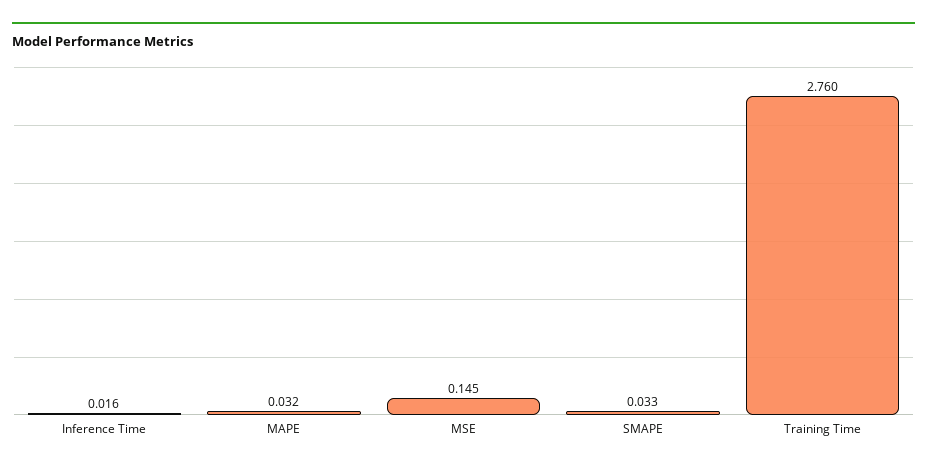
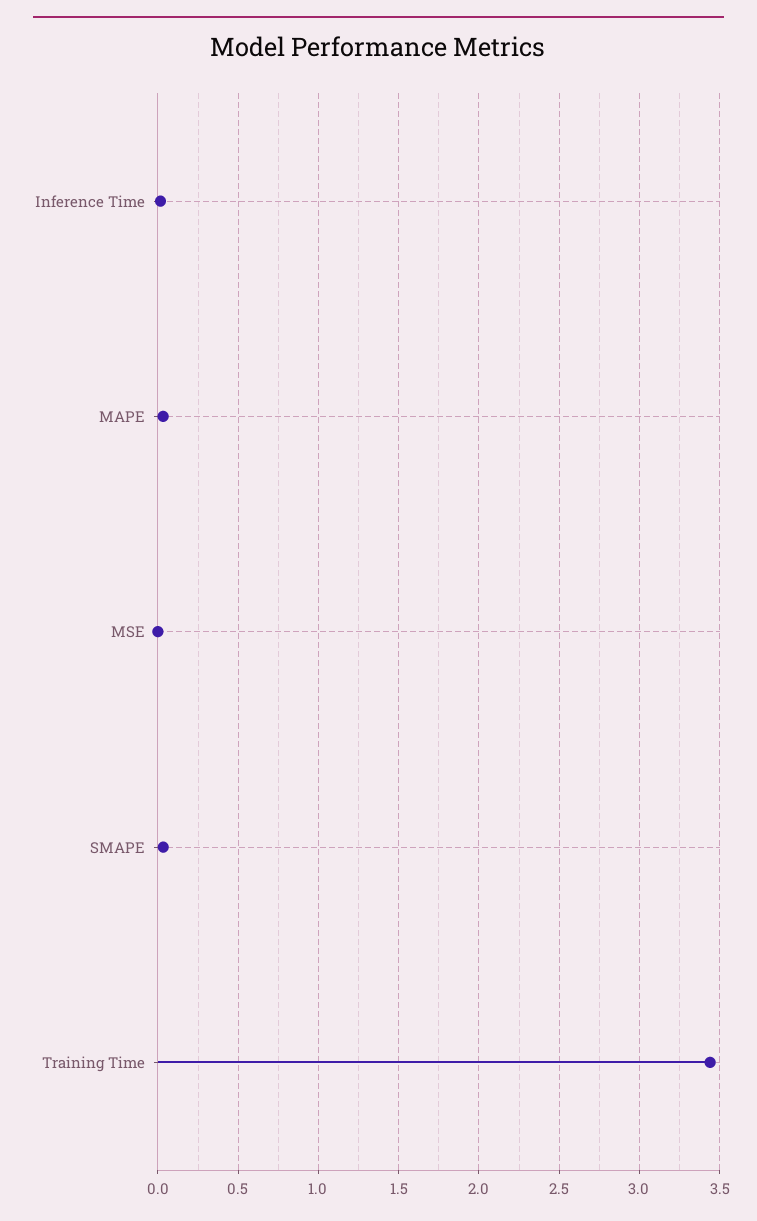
  {
    "Inference Time": 0.016,
    "MAPE": 0.032,
-   "MSE": 0.145,
+   "MSE": 0,
    "SMAPE": 0.033,
-   "Training Time": 2.76
+   "Training Time": 3.45
  }

